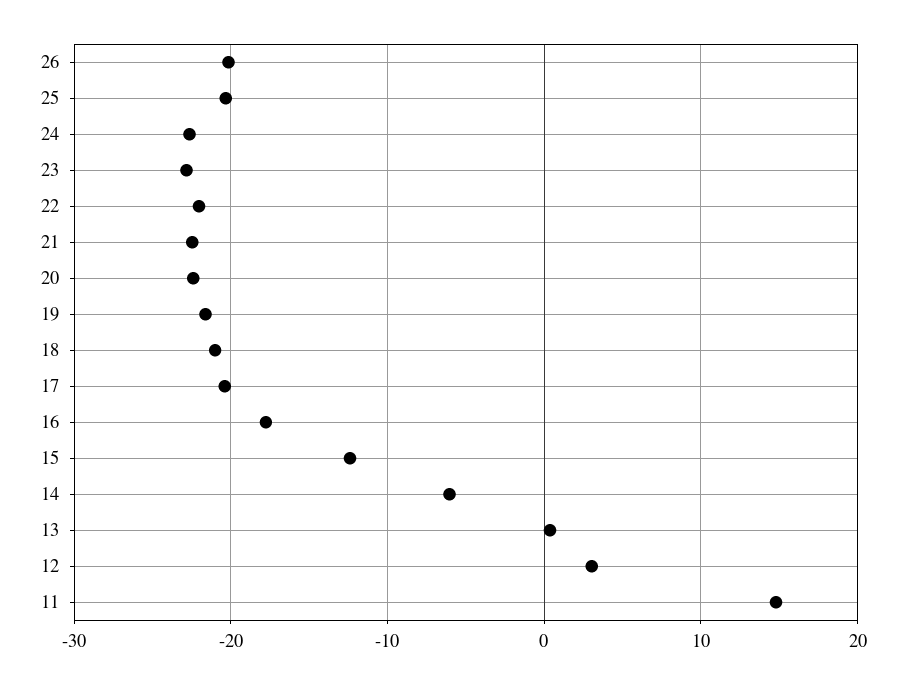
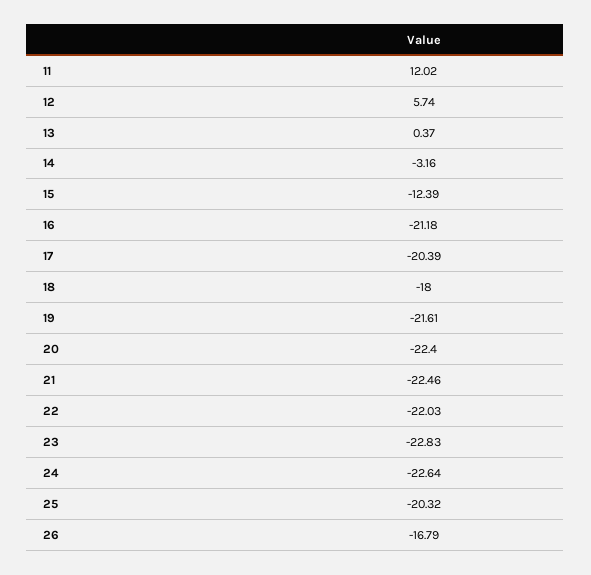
  {
-   "26": -20,
+   "26": -16.79,
    "25": -20.32,
    "24": -22.64,
    "23": -22.83,
    "22": -22.03,
    "21": -22.46,
    "20": -22.4,
    "19": -21.61,
-   "18": -21,
+   "18": -18,
    "17": -20.39,
-   "16": -18,
+   "16": -21.18,
    "15": -12.39,
-   "14": -6,
+   "14": -3.16,
    "13": 0.37,
-   "12": 3,
+   "12": 5.74,
-   "11": 15
+   "11": 12.02
  }

